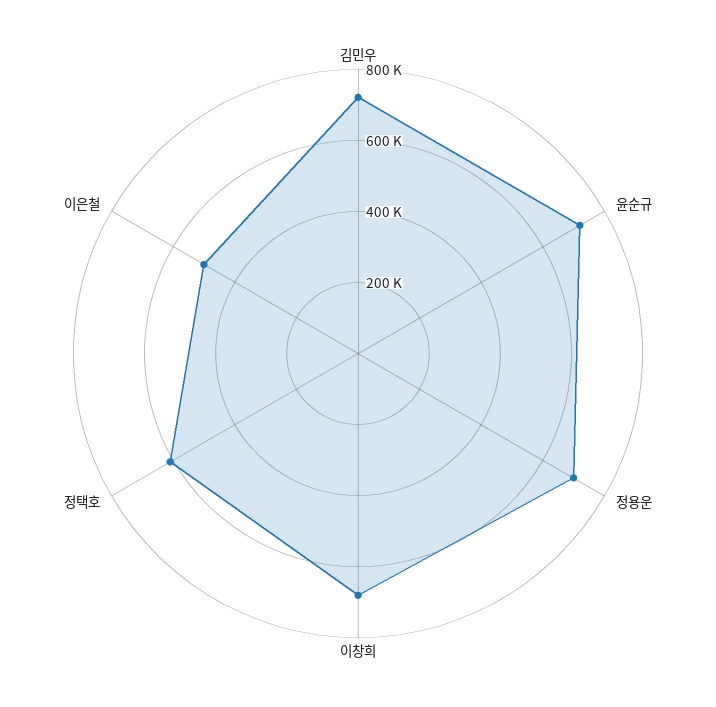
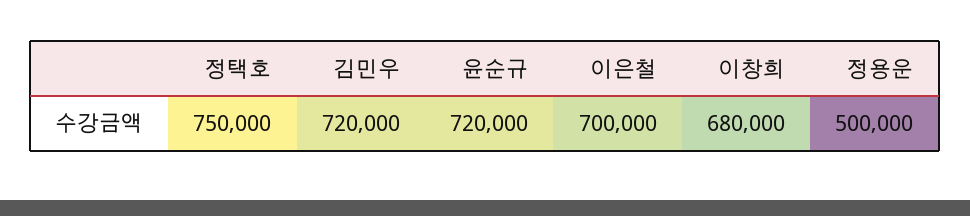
  {
    "김민우": 720000,
    "윤순규": 720000,
-   "정용운": 700000,
+   "정용운": 500000,
    "이창희": 680000,
-   "정택호": 600000,
+   "정택호": 750000,
-   "이은철": 500000
+   "이은철": 700000
  }

